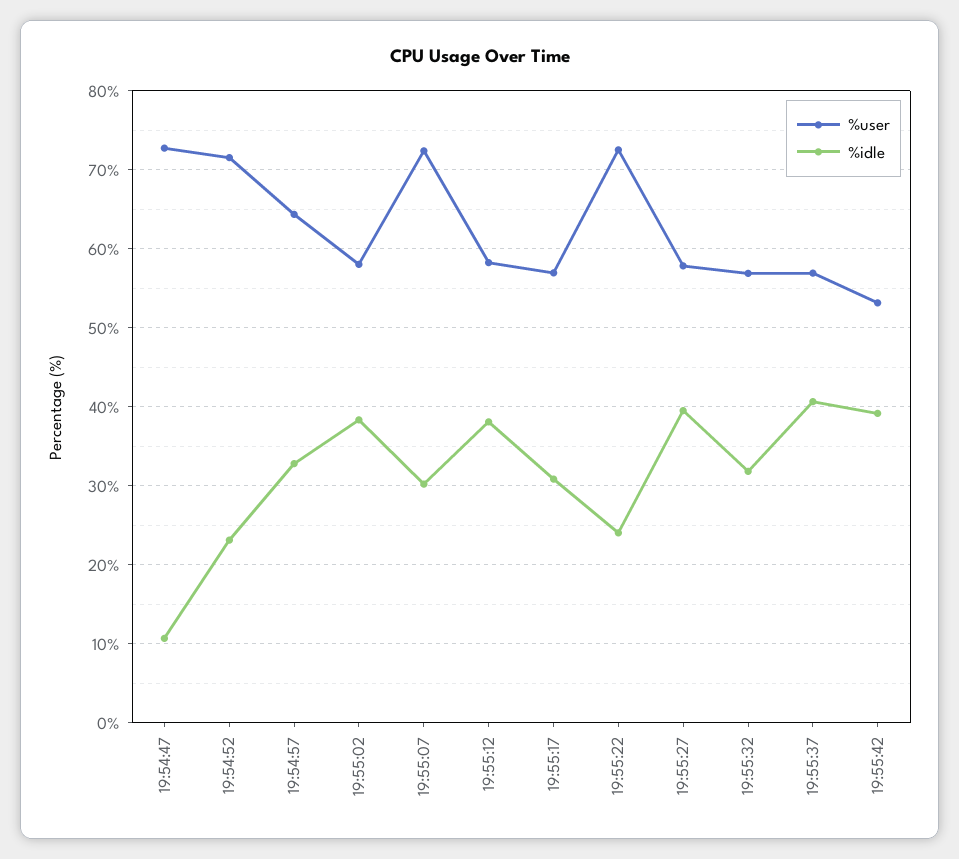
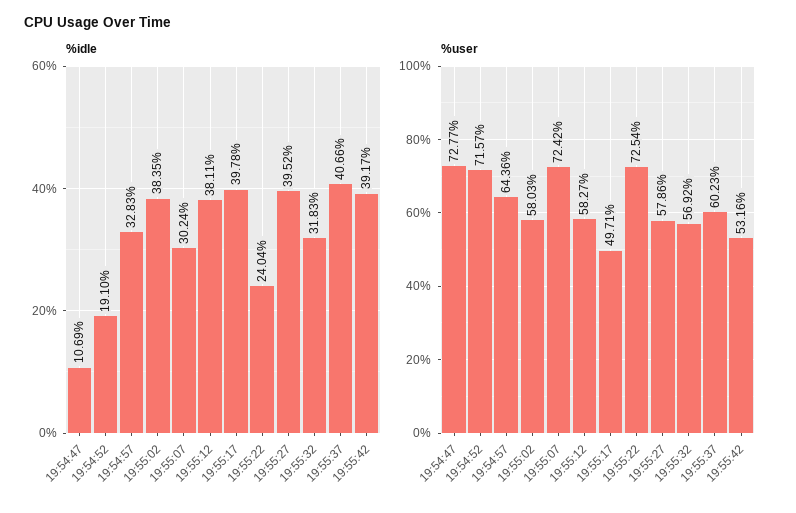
  {
    "%user": {
      "19:54:47": 72.77,
      "19:54:52": 71.57,
      "19:54:57": 64.36,
      "19:55:02": 58.03,
      "19:55:07": 72.42,
      "19:55:12": 58.27,
-     "19:55:17": 57,
+     "19:55:17": 49.71,
      "19:55:22": 72.54,
      "19:55:27": 57.86,
      "19:55:32": 56.92,
-     "19:55:37": 57,
+     "19:55:37": 60.23,
      "19:55:42": 53.16
    },
    "%idle": {
      "19:54:47": 10.69,
-     "19:54:52": 23,
+     "19:54:52": 19.1,
      "19:54:57": 32.83,
      "19:55:02": 38.35,
      "19:55:07": 30.24,
      "19:55:12": 38.11,
-     "19:55:17": 31,
+     "19:55:17": 39.78,
      "19:55:22": 24.04,
      "19:55:27": 39.52,
      "19:55:32": 31.83,
      "19:55:37": 40.66,
      "19:55:42": 39.17
    }
  }

